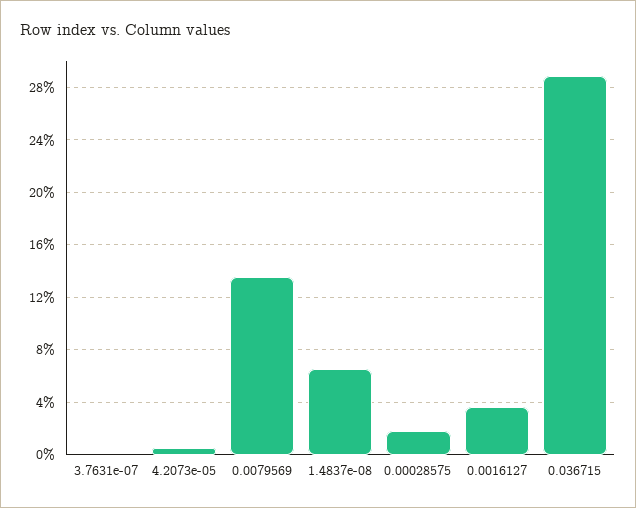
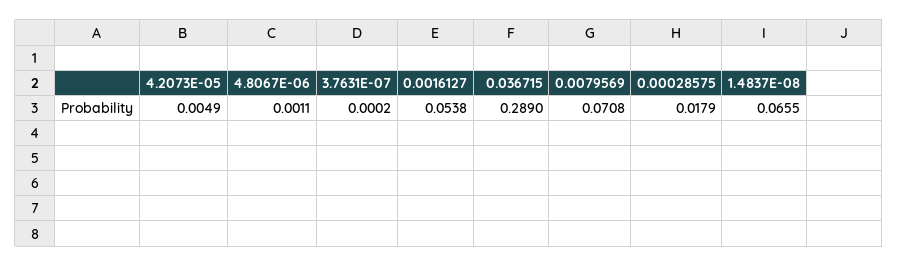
  {
    "3.7631e-07": 0.0002,
    "4.2073e-05": 0.0049,
-   "0.0079569": 0.135,
+   "0.0079569": 0.0708,
    "1.4837e-08": 0.0655,
    "0.00028575": 0.0179,
-   "0.0016127": 0.035,
+   "0.0016127": 0.0538,
-   "0.036715": 0.289
+   "0.036715": 0.289,
+   "4.8067E-06": 0.0011
  }

